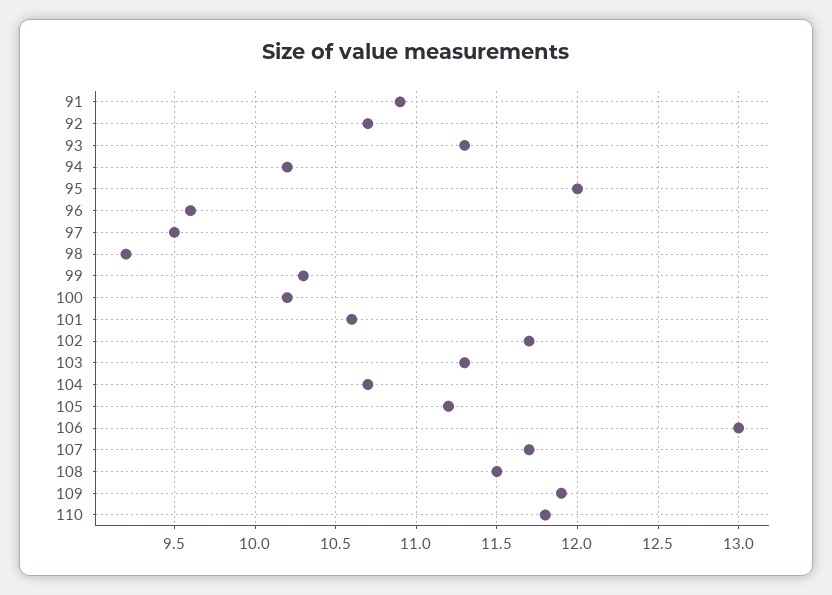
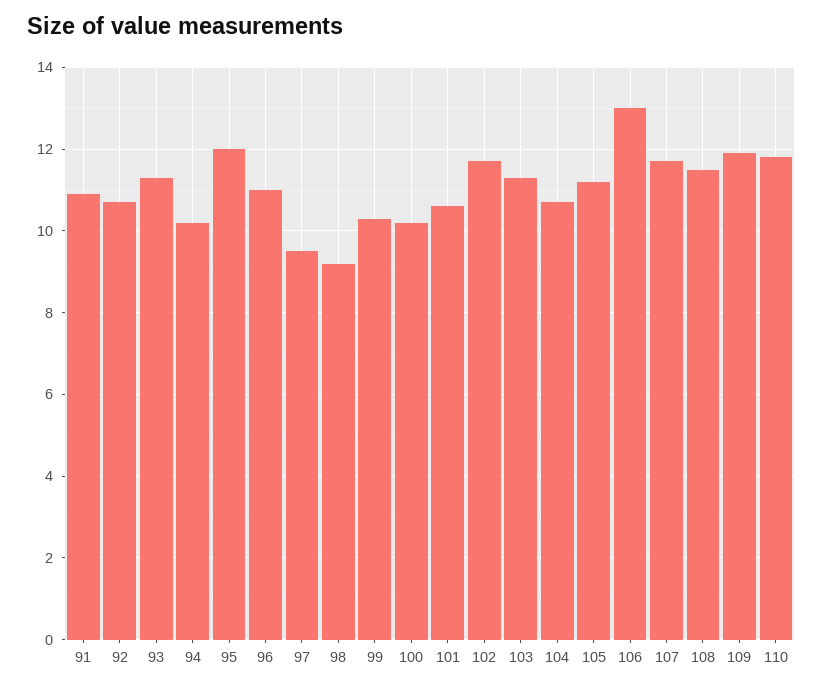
  {
    "91": 10.9,
    "92": 10.7,
    "93": 11.3,
    "94": 10.2,
    "95": 12,
-   "96": 9.6,
+   "96": 11,
    "97": 9.5,
    "98": 9.2,
    "99": 10.3,
    "100": 10.2,
    "101": 10.6,
    "102": 11.7,
    "103": 11.3,
    "104": 10.7,
    "105": 11.2,
    "106": 13,
    "107": 11.7,
    "108": 11.5,
    "109": 11.9,
    "110": 11.8
  }

